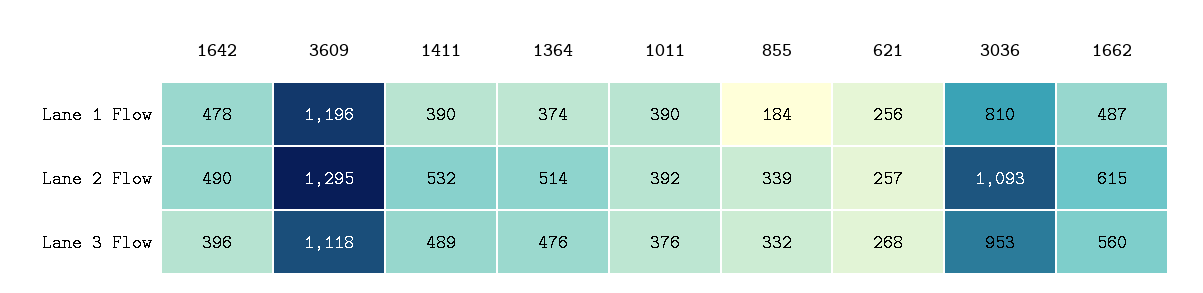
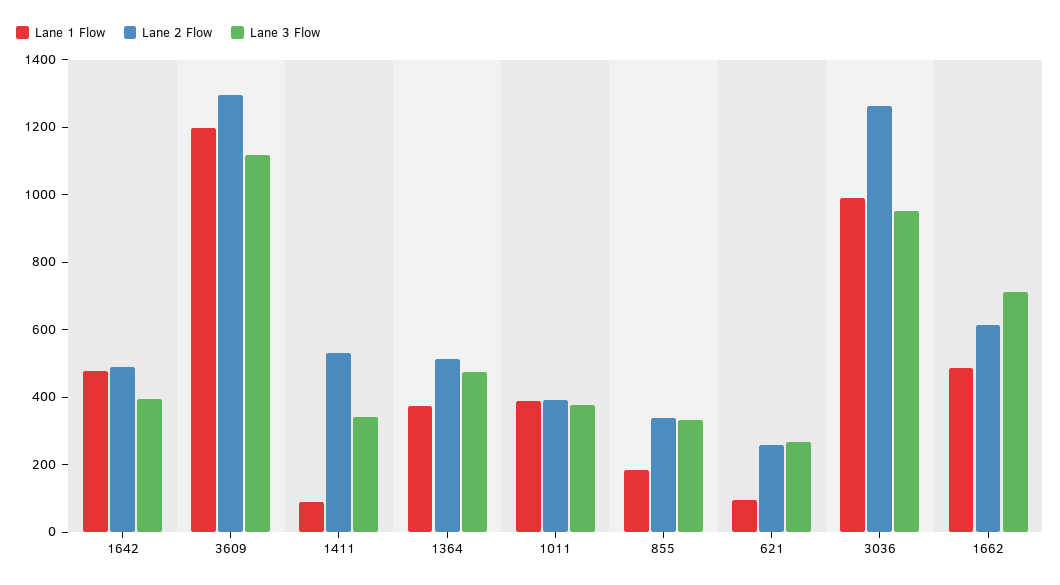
  {
    "Lane 1 Flow": {
      "1642": 478,
      "3609": 1196,
-     "1411": 390,
+     "1411": 100,
      "1364": 374,
      "1011": 390,
      "855": 184,
-     "621": 256,
+     "621": 100,
-     "3036": 810,
+     "3036": 1000,
      "1662": 487
    },
    "Lane 2 Flow": {
      "1642": 490,
      "3609": 1295,
      "1411": 532,
      "1364": 514,
      "1011": 392,
      "855": 339,
      "621": 257,
-     "3036": 1093,
+     "3036": 1250,
      "1662": 615
    },
    "Lane 3 Flow": {
      "1642": 396,
      "3609": 1118,
-     "1411": 489,
+     "1411": 350,
      "1364": 476,
      "1011": 376,
      "855": 332,
      "621": 268,
      "3036": 953,
-     "1662": 560
+     "1662": 700
    }
  }

